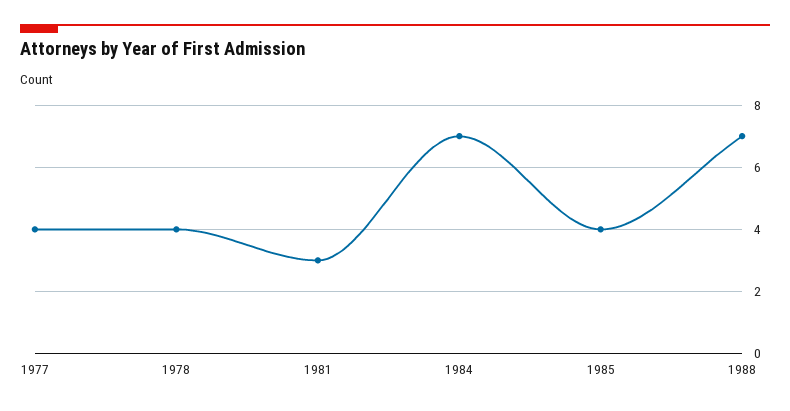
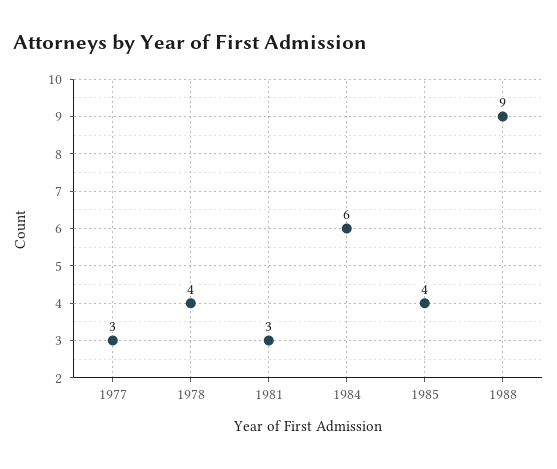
  {
-   "1977": 4,
+   "1977": 3,
    "1978": 4,
    "1981": 3,
-   "1984": 7,
+   "1984": 6,
    "1985": 4,
-   "1988": 7
+   "1988": 9
  }

